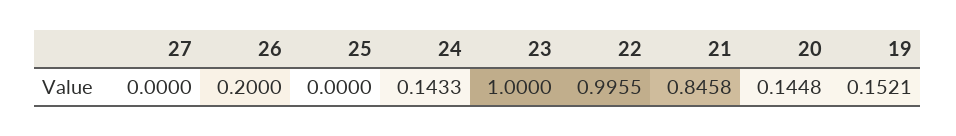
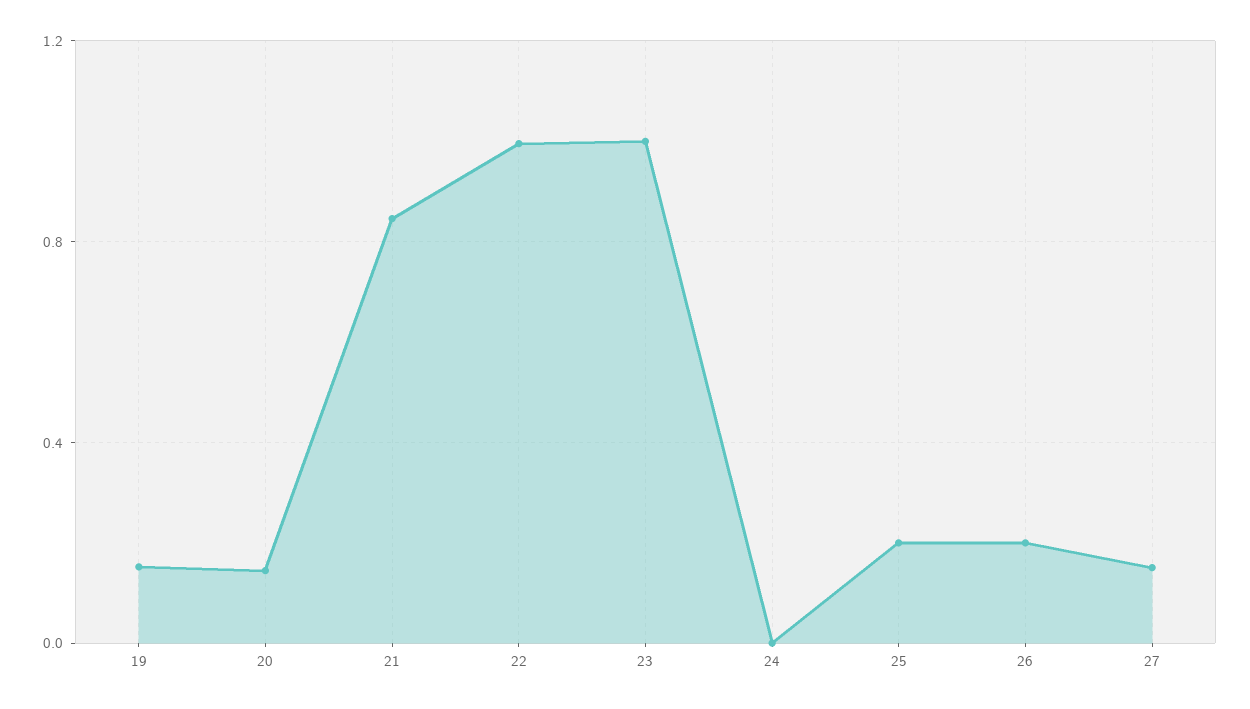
  {
-   "27": 0,
+   "27": 0.15,
    "26": 0.2,
-   "25": 0,
+   "25": 0.2,
-   "24": 0.1433,
+   "24": 0,
    "23": 1,
    "22": 0.9955,
    "21": 0.8458,
    "20": 0.1448,
    "19": 0.1521
  }

